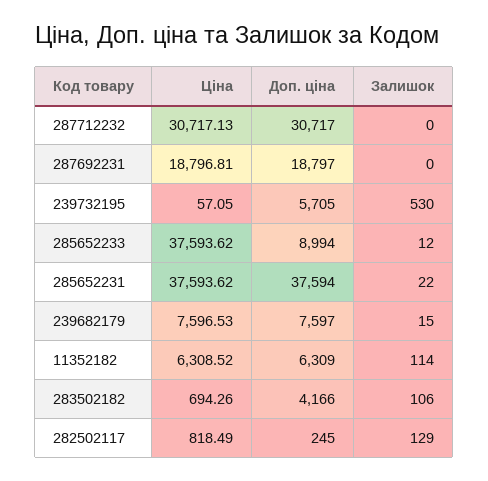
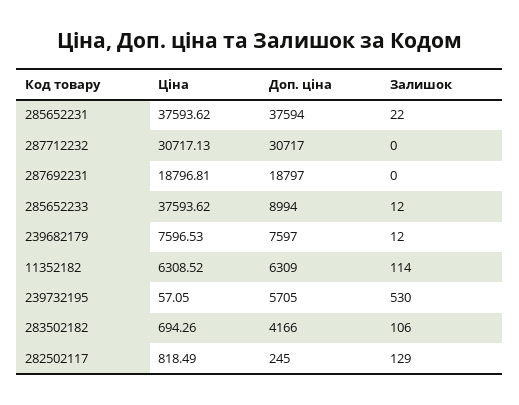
  {
    "Ціна": {
      "287712232": 30717.13,
      "287692231": 18796.81,
      "239732195": 57.05,
      "285652233": 37593.62,
      "285652231": 37593.62,
      "239682179": 7596.53,
      "11352182": 6308.52,
      "283502182": 694.26,
      "282502117": 818.49
    },
    "Доп. ціна": {
      "287712232": 30717,
      "287692231": 18797,
      "239732195": 5705,
      "285652233": 8994,
      "285652231": 37594,
      "239682179": 7597,
      "11352182": 6309,
      "283502182": 4166,
      "282502117": 245
    },
    "Залишок": {
      "287712232": 0,
      "287692231": 0,
      "239732195": 530,
      "285652233": 12,
      "285652231": 22,
-     "239682179": 15,
+     "239682179": 12,
      "11352182": 114,
      "283502182": 106,
      "282502117": 129
    }
  }

